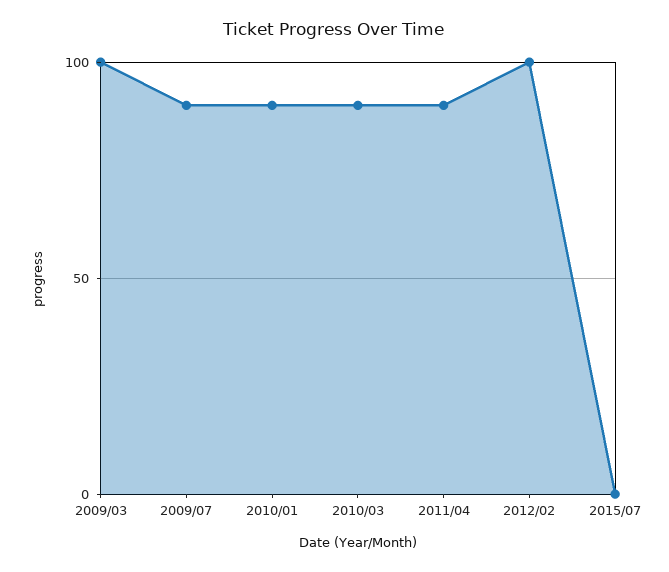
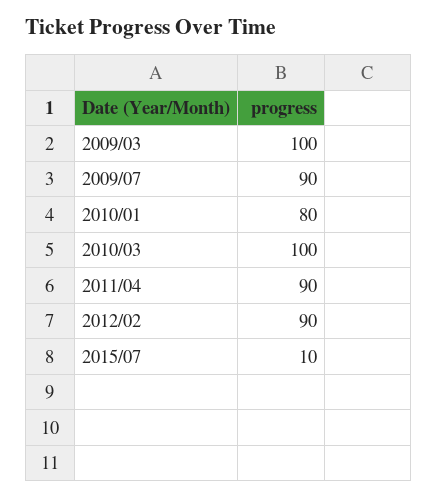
  {
    "2009/03": 100,
    "2009/07": 90,
-   "2010/01": 90,
+   "2010/01": 80,
-   "2010/03": 90,
+   "2010/03": 100,
    "2011/04": 90,
-   "2012/02": 100,
+   "2012/02": 90,
-   "2015/07": 0
+   "2015/07": 10
  }

